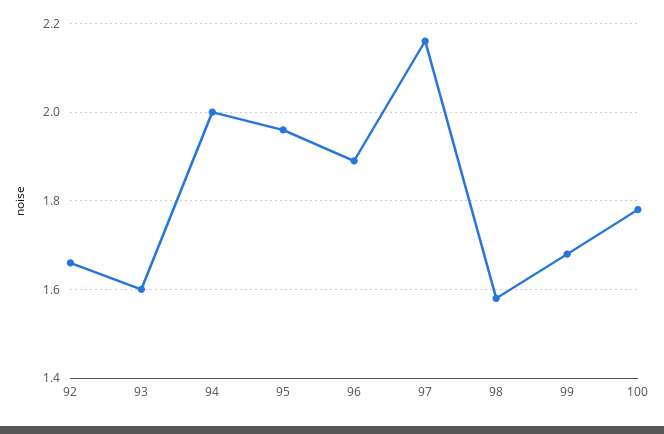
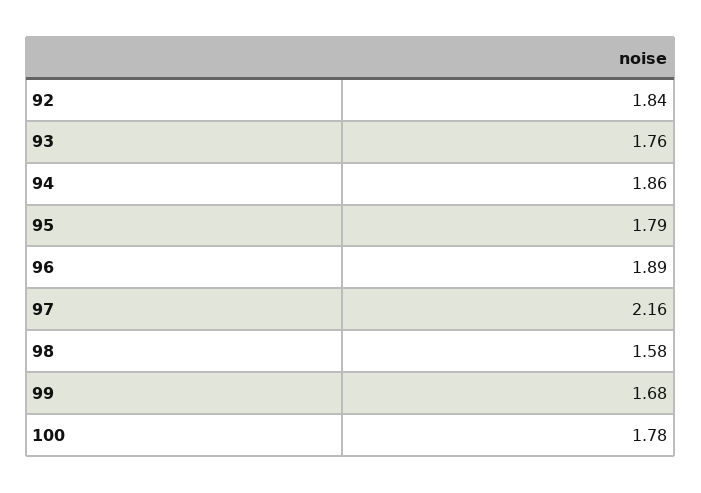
  {
-   "92": 1.65,
+   "92": 1.84,
-   "93": 1.6,
+   "93": 1.76,
-   "94": 2,
+   "94": 1.86,
-   "95": 1.95,
+   "95": 1.79,
    "96": 1.89,
    "97": 2.16,
    "98": 1.58,
    "99": 1.68,
    "100": 1.78
  }

